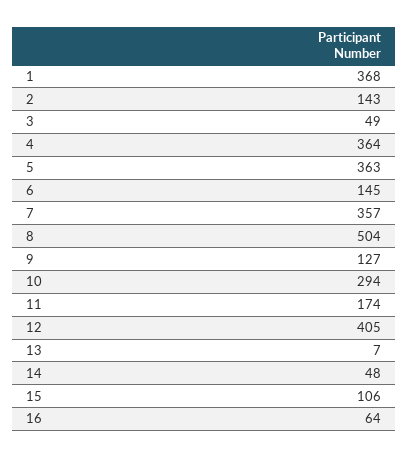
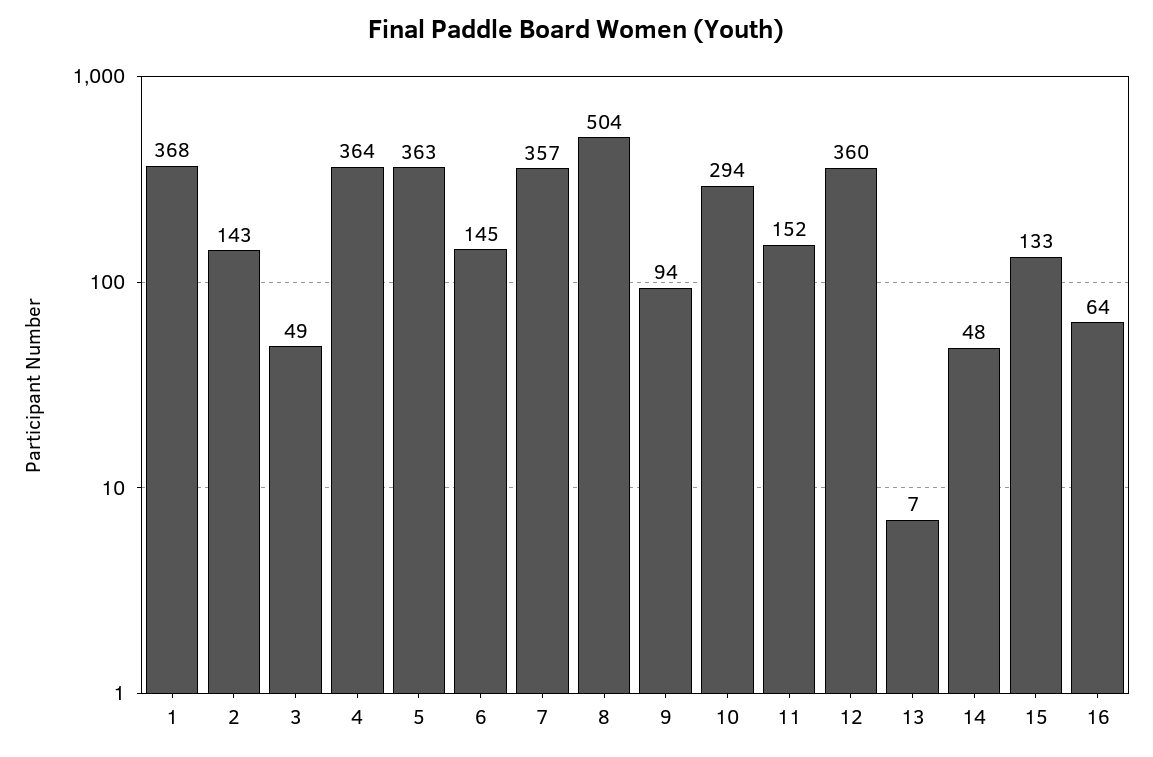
  {
    "1": 368,
    "2": 143,
    "3": 49,
    "4": 364,
    "5": 363,
    "6": 145,
    "7": 357,
    "8": 504,
-   "9": 127,
+   "9": 94,
    "10": 294,
-   "11": 174,
+   "11": 152,
-   "12": 405,
+   "12": 360,
    "13": 7,
    "14": 48,
-   "15": 106,
+   "15": 133,
    "16": 64
  }

